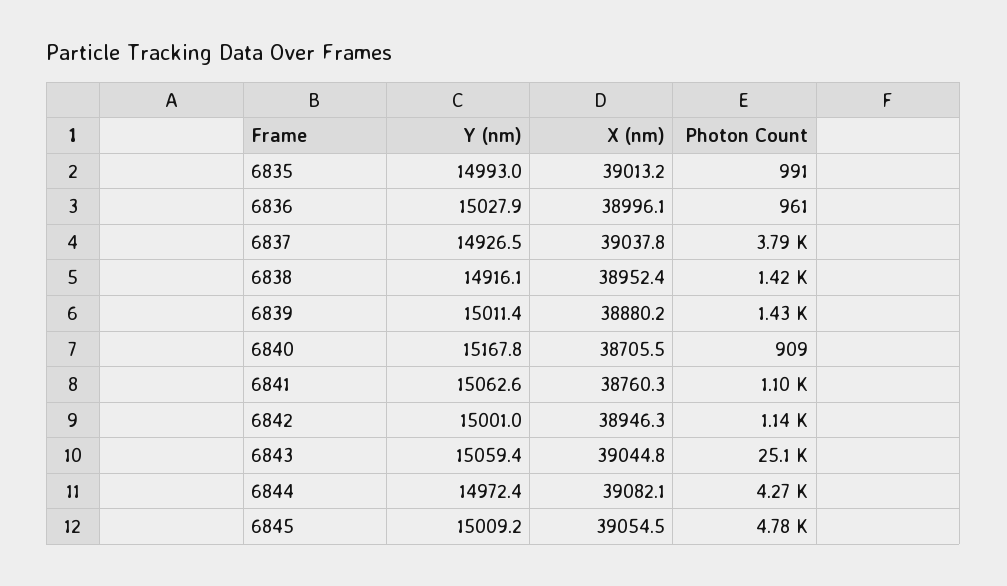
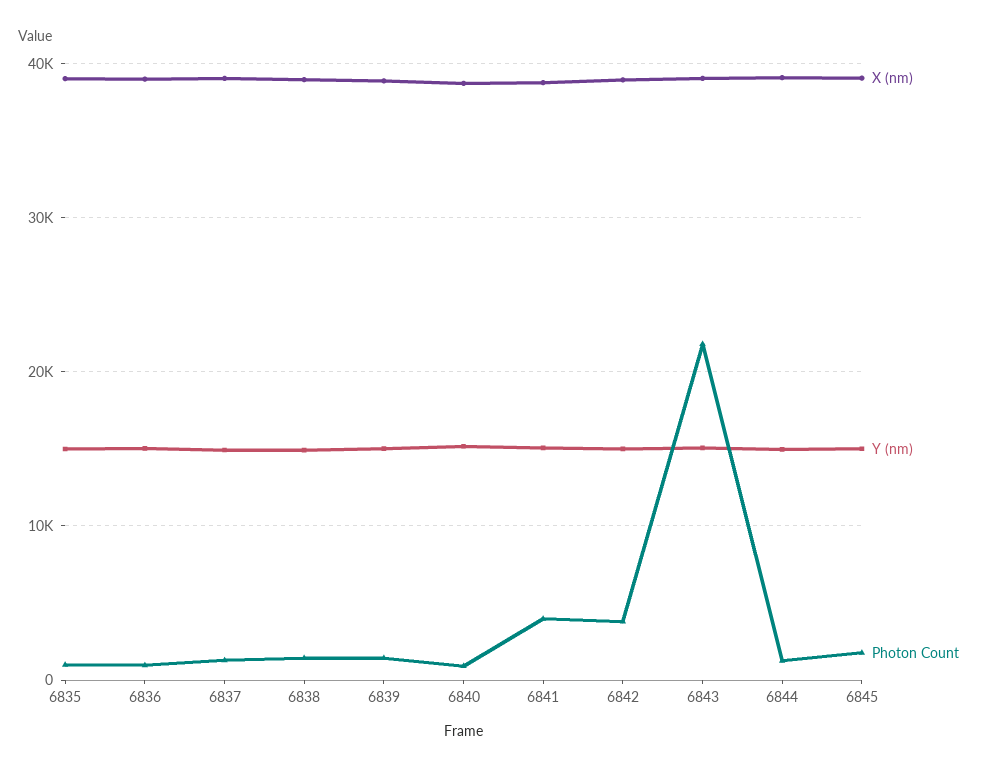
  {
    "Y (nm)": {
      "6835": 14993,
      "6836": 15027.9,
      "6837": 14926.5,
      "6838": 14916.1,
      "6839": 15011.4,
      "6840": 15167.8,
      "6841": 15062.6,
      "6842": 15001,
      "6843": 15059.4,
      "6844": 14972.4,
      "6845": 15009.2
    },
    "X (nm)": {
      "6835": 39013.2,
      "6836": 38996.1,
      "6837": 39037.8,
      "6838": 38952.4,
      "6839": 38880.2,
      "6840": 38705.5,
      "6841": 38760.3,
      "6842": 38946.3,
      "6843": 39044.8,
      "6844": 39082.1,
      "6845": 39054.5
    },
    "Photon Count": {
      "6835": 991,
      "6836": 961,
-     "6837": 3790,
+     "6837": 1000,
      "6838": 1420,
      "6839": 1430,
      "6840": 909,
-     "6841": 1100,
+     "6841": 4000,
-     "6842": 1140,
+     "6842": 4000,
-     "6843": 25100,
+     "6843": 22000,
-     "6844": 4270,
+     "6844": 1000,
-     "6845": 4780
+     "6845": 2000
    }
  }

